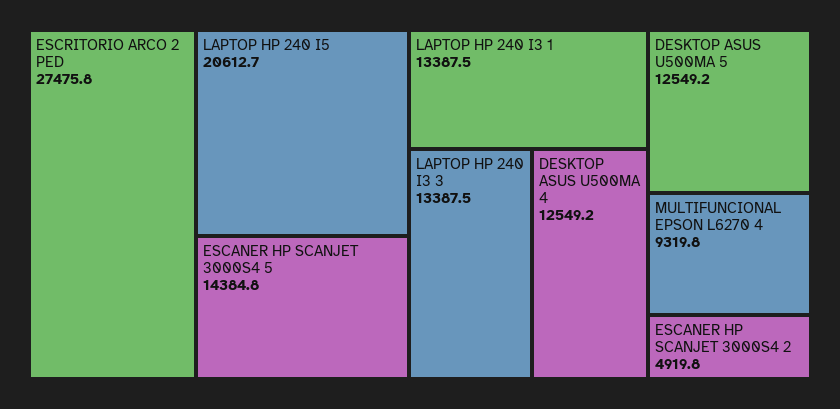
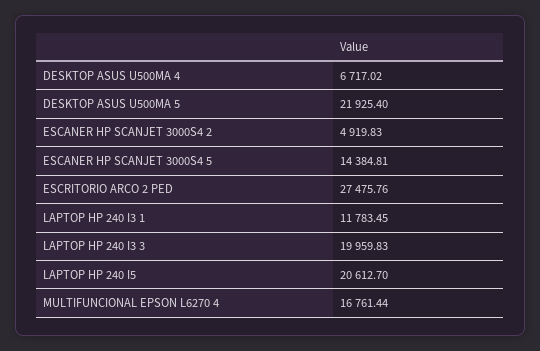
  {
    "ESCRITORIO ARCO 2 PED": 27475.76,
    "LAPTOP HP 240 I5": 20612.7,
    "ESCANER HP SCANJET 3000S4 5": 14384.81,
-   "LAPTOP HP 240 I3 1": 13387.5,
+   "LAPTOP HP 240 I3 1": 11783.45,
-   "LAPTOP HP 240 I3 3": 13387.5,
+   "LAPTOP HP 240 I3 3": 19959.83,
-   "DESKTOP ASUS U500MA 4": 12549.2,
+   "DESKTOP ASUS U500MA 4": 6717.02,
-   "DESKTOP ASUS U500MA 5": 12549.2,
+   "DESKTOP ASUS U500MA 5": 21925.4,
-   "MULTIFUNCIONAL EPSON L6270 4": 9319.8,
+   "MULTIFUNCIONAL EPSON L6270 4": 16761.44,
    "ESCANER HP SCANJET 3000S4 2": 4919.83
  }

